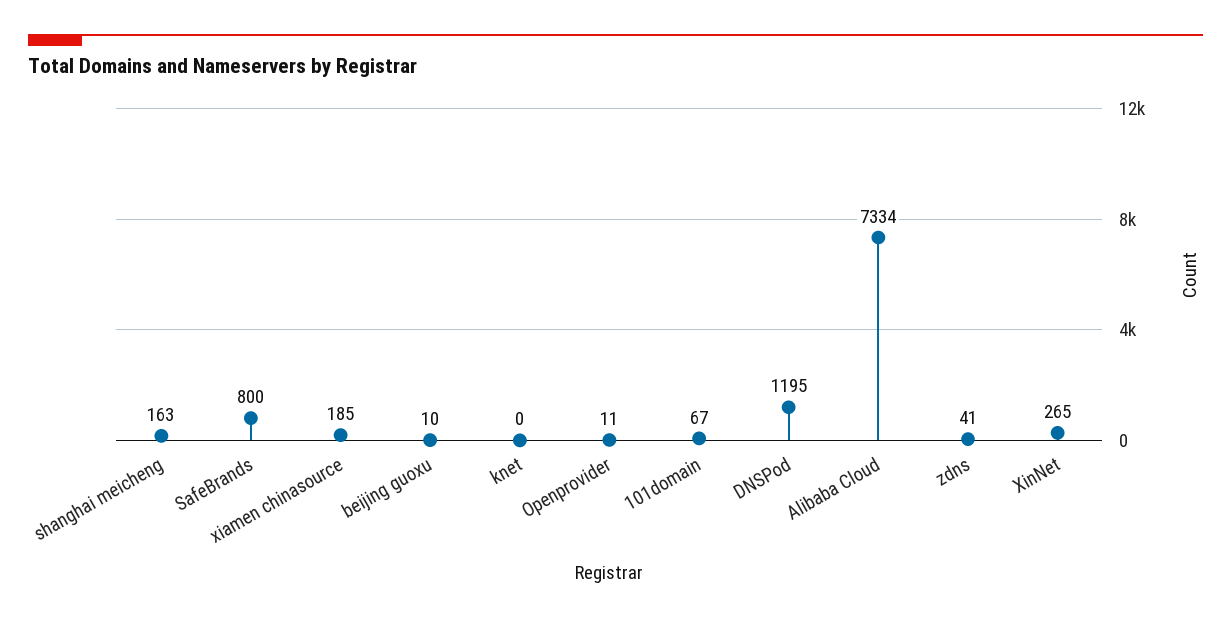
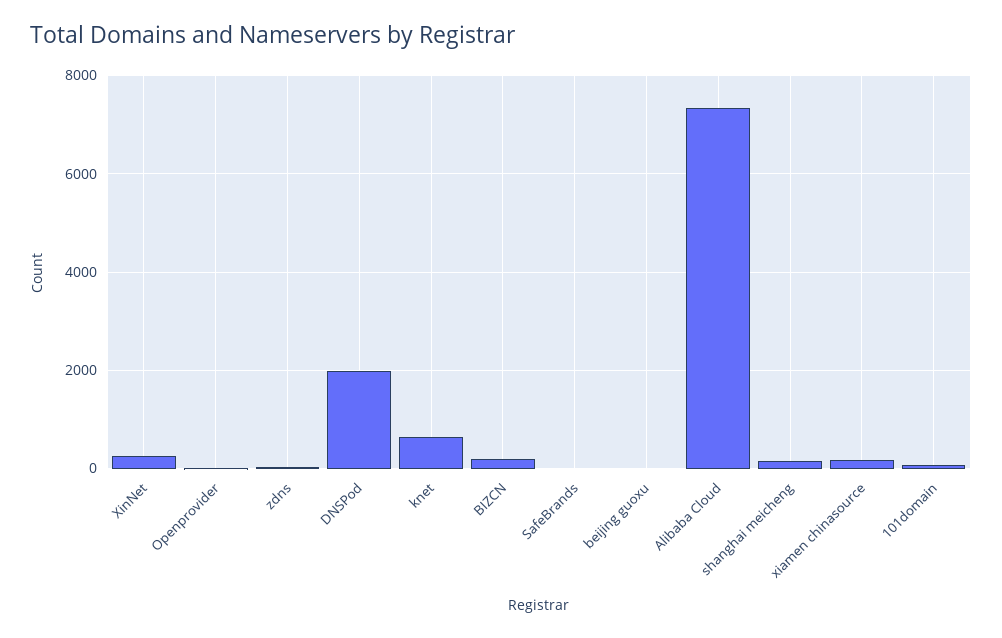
  {
    "shanghai meicheng": 163,
-   "SafeBrands": 800,
+   "SafeBrands": 0,
    "xiamen chinasource": 185,
    "beijing guoxu": 10,
-   "knet": 0,
+   "knet": 600,
    "Openprovider": 11,
    "101domain": 67,
-   "DNSPod": 1195,
+   "DNSPod": 2000,
    "Alibaba Cloud": 7334,
    "zdns": 41,
-   "XinNet": 265
+   "XinNet": 265,
+   "BIZCN": 200
  }

